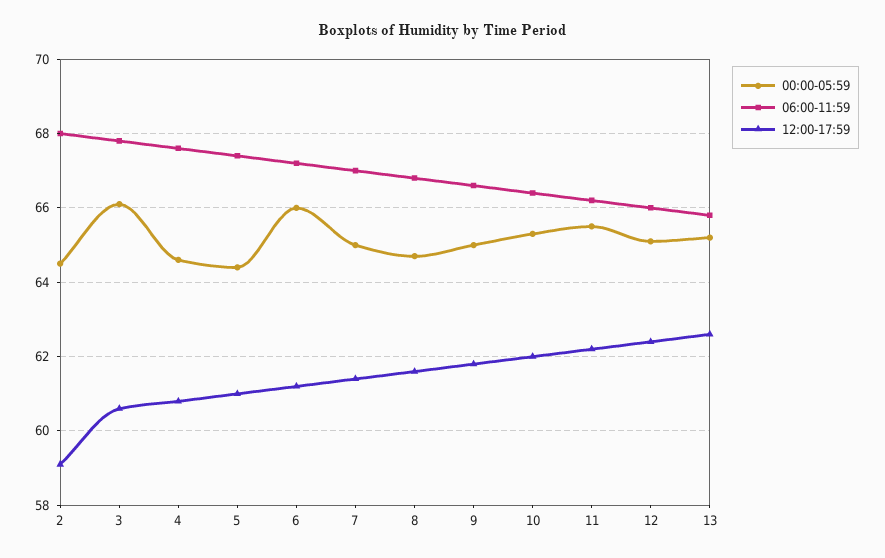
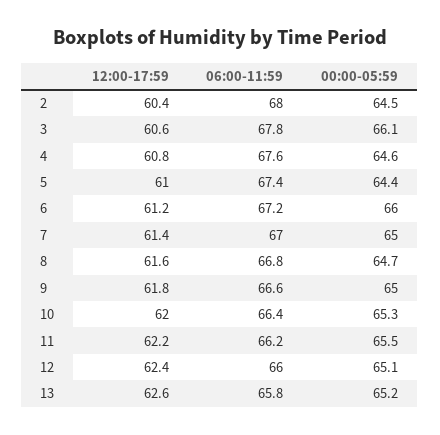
  {
    "00:00-05:59": {
      "2": 64.5,
      "3": 66.1,
      "4": 64.6,
      "5": 64.4,
      "6": 66,
      "7": 65,
      "8": 64.7,
      "9": 65,
      "10": 65.3,
      "11": 65.5,
      "12": 65.1,
      "13": 65.2
    },
    "06:00-11:59": {
      "2": 68,
      "3": 67.8,
      "4": 67.6,
      "5": 67.4,
      "6": 67.2,
      "7": 67,
      "8": 66.8,
      "9": 66.6,
      "10": 66.4,
      "11": 66.2,
      "12": 66,
      "13": 65.8
    },
    "12:00-17:59": {
-     "2": 59,
+     "2": 60.4,
      "3": 60.6,
      "4": 60.8,
      "5": 61,
      "6": 61.2,
      "7": 61.4,
      "8": 61.6,
      "9": 61.8,
      "10": 62,
      "11": 62.2,
      "12": 62.4,
      "13": 62.6
    }
  }

